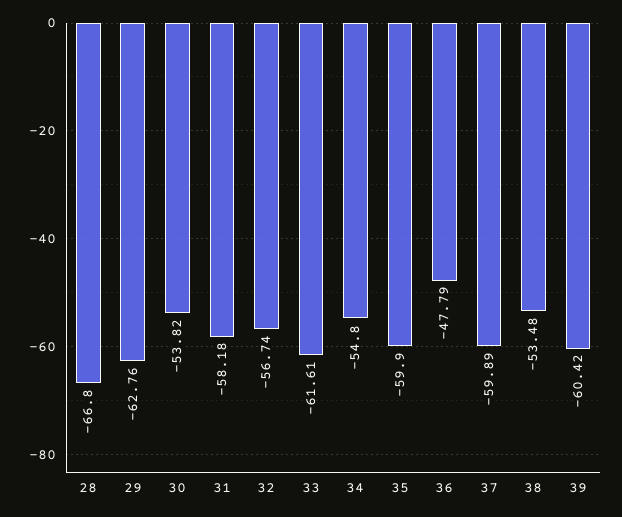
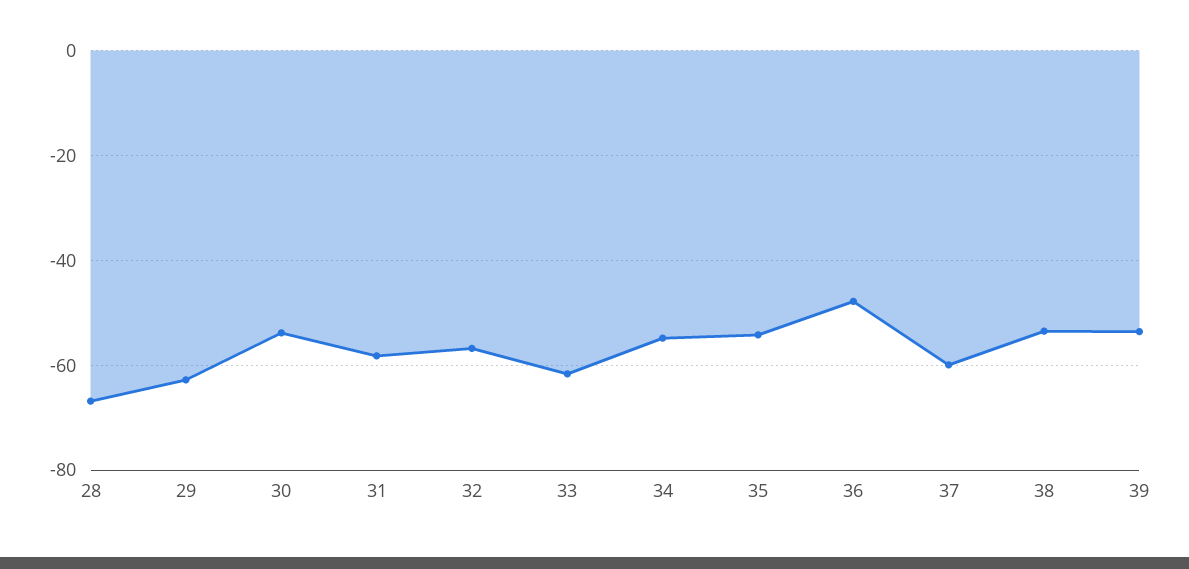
  {
    "28": -66.8,
    "29": -62.76,
    "30": -53.82,
    "31": -58.18,
    "32": -56.74,
    "33": -61.61,
    "34": -54.8,
-   "35": -59.9,
+   "35": -54,
    "36": -47.79,
    "37": -59.89,
    "38": -53.48,
-   "39": -60.42
+   "39": -54
  }

